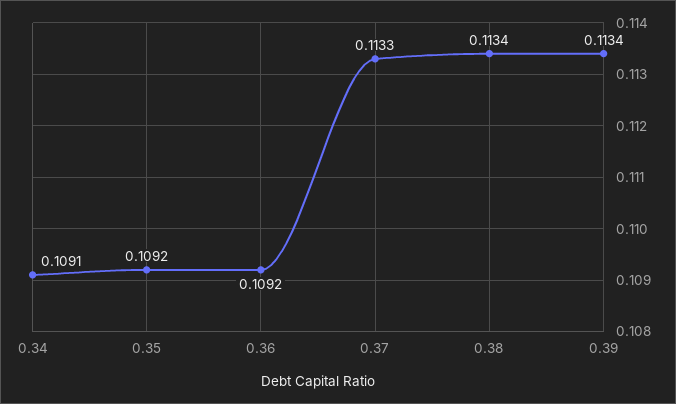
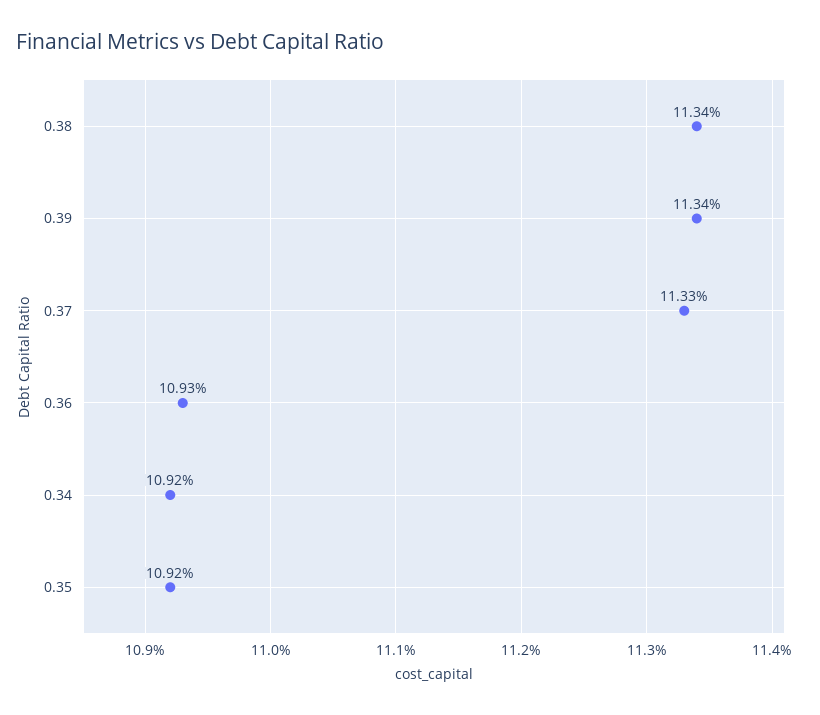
  {
-   "0.34": 0.1091,
+   "0.34": 0.1092,
    "0.35": 0.1092,
-   "0.36": 0.1092,
+   "0.36": 0.1093,
    "0.37": 0.1133,
    "0.38": 0.1134,
    "0.39": 0.1134
  }

